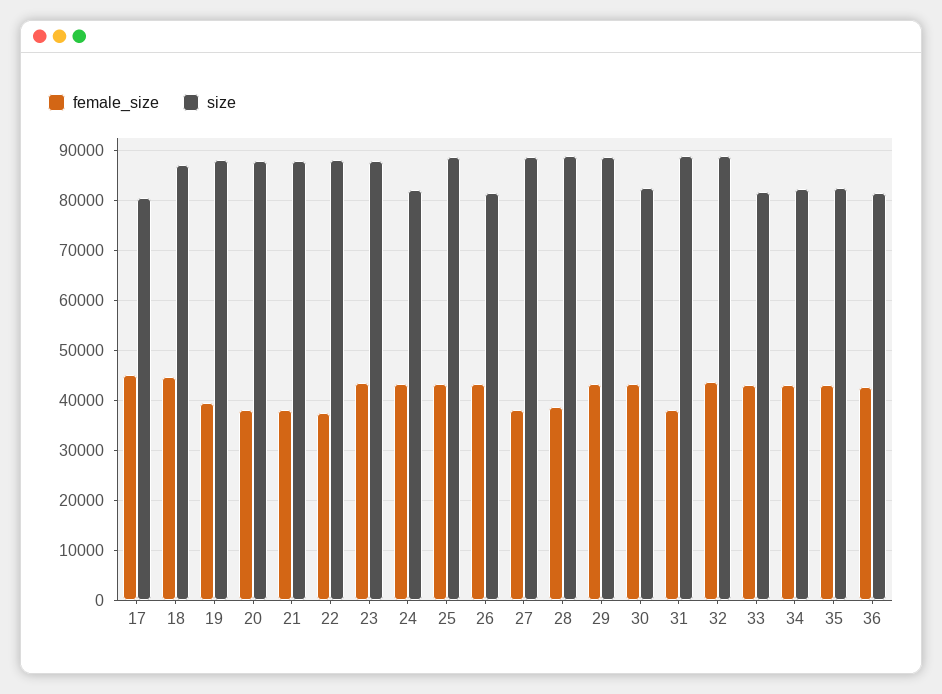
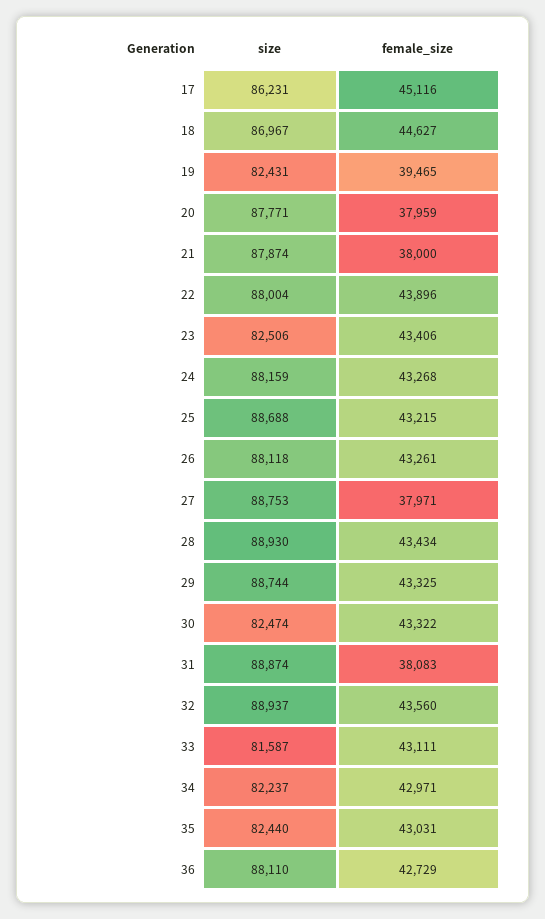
  {
    "female_size": {
      "17": 45116,
      "18": 44627,
      "19": 39465,
      "20": 37959,
      "21": 38000,
-     "22": 38000,
+     "22": 43896,
      "23": 43406,
      "24": 43268,
      "25": 43215,
      "26": 43261,
      "27": 37971,
-     "28": 38000,
+     "28": 43434,
      "29": 43325,
      "30": 43322,
      "31": 38083,
      "32": 43560,
      "33": 43111,
      "34": 42971,
      "35": 43031,
      "36": 42729
    },
    "size": {
-     "17": 80000,
+     "17": 86231,
      "18": 86967,
-     "19": 88000,
+     "19": 82431,
      "20": 87771,
      "21": 87874,
      "22": 88004,
-     "23": 88000,
+     "23": 82506,
-     "24": 82000,
+     "24": 88159,
      "25": 88688,
-     "26": 82000,
+     "26": 88118,
      "27": 88753,
      "28": 88930,
      "29": 88744,
      "30": 82474,
      "31": 88874,
      "32": 88937,
      "33": 81587,
      "34": 82237,
      "35": 82440,
-     "36": 82000
+     "36": 88110
    }
  }

